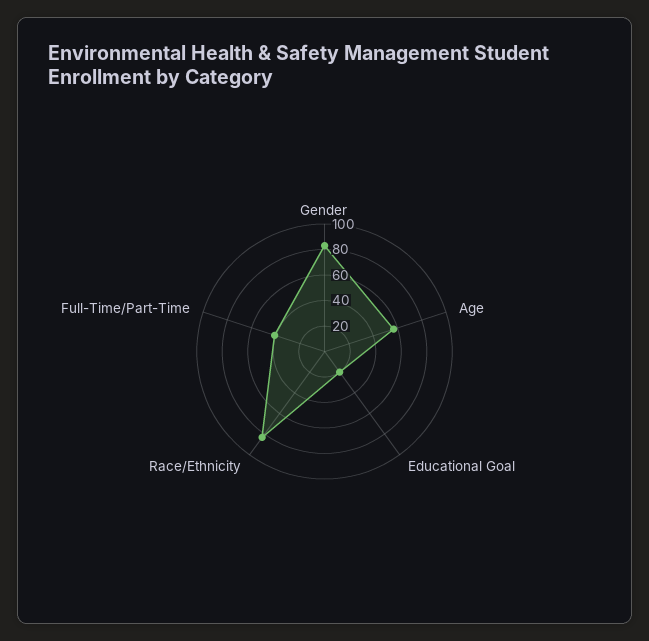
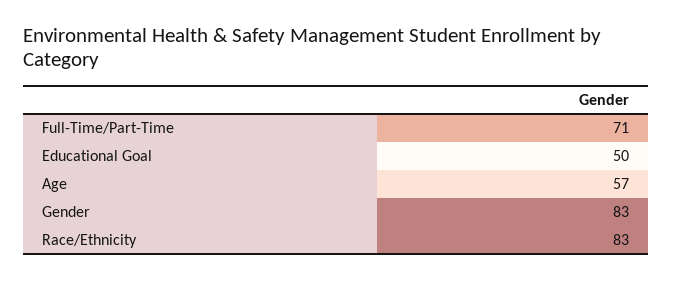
  {
    "Gender": 83,
    "Age": 57,
-   "Educational Goal": 20,
+   "Educational Goal": 50,
    "Race/Ethnicity": 83,
-   "Full-Time/Part-Time": 40
+   "Full-Time/Part-Time": 71
  }

